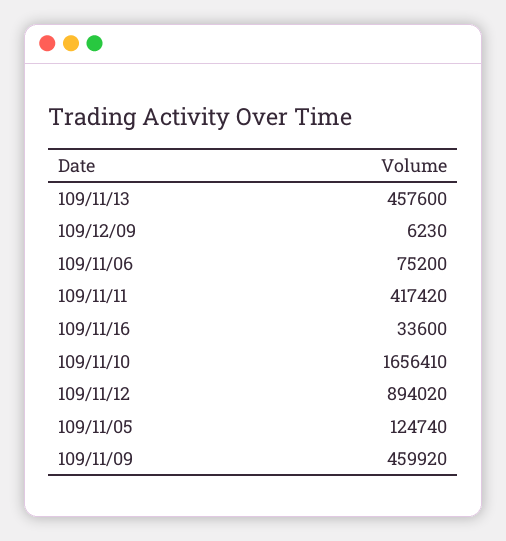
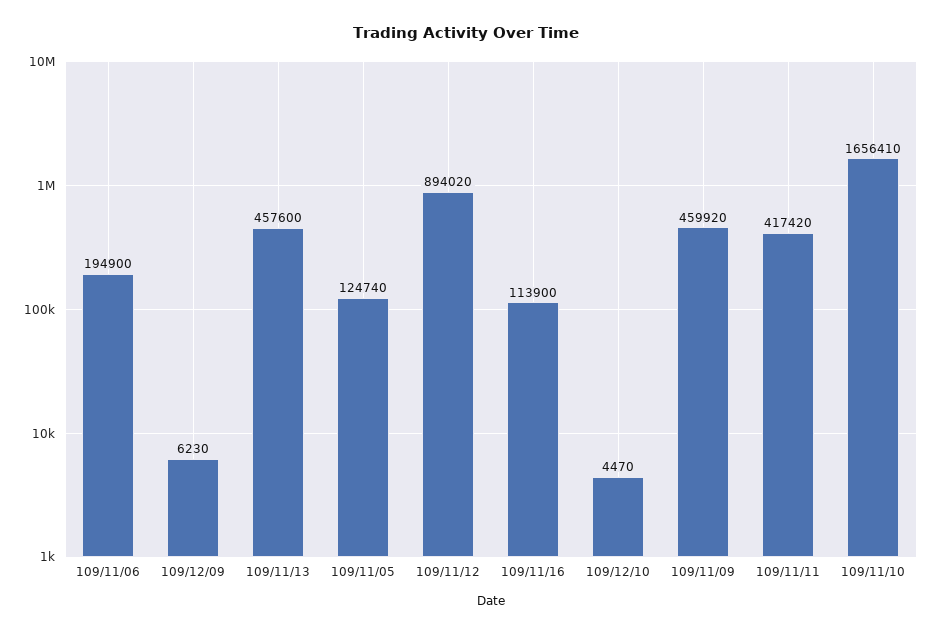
  {
    "109/11/13": 457600,
    "109/12/09": 6230,
-   "109/11/06": 75200,
+   "109/11/06": 194900,
    "109/11/11": 417420,
-   "109/11/16": 33600,
+   "109/11/16": 113900,
    "109/11/10": 1656410,
    "109/11/12": 894020,
    "109/11/05": 124740,
-   "109/11/09": 459920
+   "109/11/09": 459920,
+   "109/12/10": 4470
  }

